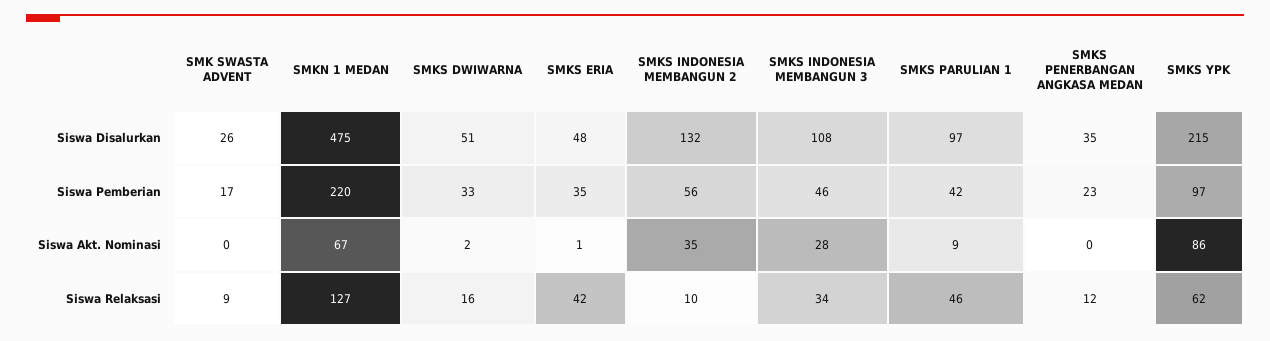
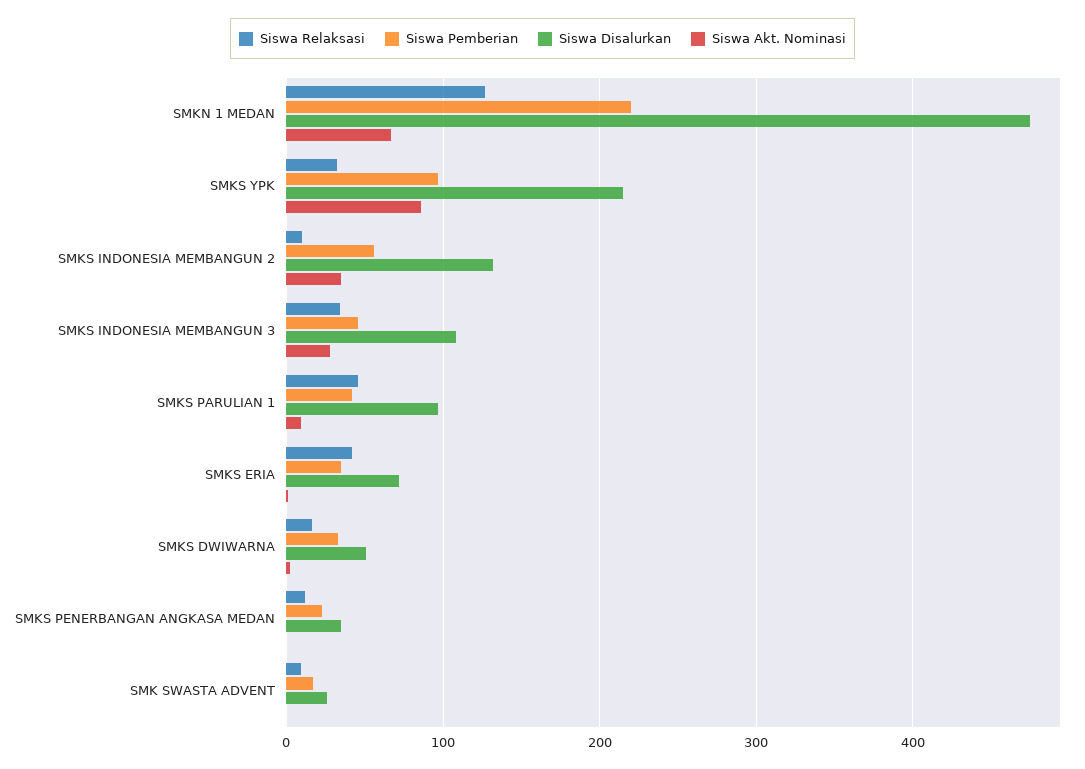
  {
    "Siswa Disalurkan": {
      "SMK SWASTA ADVENT": 26,
      "SMKN 1 MEDAN": 475,
      "SMKS DWIWARNA": 51,
-     "SMKS ERIA": 48,
+     "SMKS ERIA": 70,
      "SMKS INDONESIA MEMBANGUN 2": 132,
      "SMKS INDONESIA MEMBANGUN 3": 108,
      "SMKS PARULIAN 1": 97,
      "SMKS PENERBANGAN ANGKASA MEDAN": 35,
      "SMKS YPK": 215
    },
    "Siswa Pemberian": {
      "SMK SWASTA ADVENT": 17,
      "SMKN 1 MEDAN": 220,
      "SMKS DWIWARNA": 33,
      "SMKS ERIA": 35,
      "SMKS INDONESIA MEMBANGUN 2": 56,
      "SMKS INDONESIA MEMBANGUN 3": 46,
      "SMKS PARULIAN 1": 42,
      "SMKS PENERBANGAN ANGKASA MEDAN": 23,
      "SMKS YPK": 97
    },
    "Siswa Akt. Nominasi": {
      "SMK SWASTA ADVENT": 0,
      "SMKN 1 MEDAN": 67,
      "SMKS DWIWARNA": 2,
      "SMKS ERIA": 1,
      "SMKS INDONESIA MEMBANGUN 2": 35,
      "SMKS INDONESIA MEMBANGUN 3": 28,
      "SMKS PARULIAN 1": 9,
      "SMKS PENERBANGAN ANGKASA MEDAN": 0,
      "SMKS YPK": 86
    },
    "Siswa Relaksasi": {
      "SMK SWASTA ADVENT": 9,
      "SMKN 1 MEDAN": 127,
      "SMKS DWIWARNA": 16,
      "SMKS ERIA": 42,
      "SMKS INDONESIA MEMBANGUN 2": 10,
      "SMKS INDONESIA MEMBANGUN 3": 34,
      "SMKS PARULIAN 1": 46,
      "SMKS PENERBANGAN ANGKASA MEDAN": 12,
-     "SMKS YPK": 62
+     "SMKS YPK": 30
    }
  }

